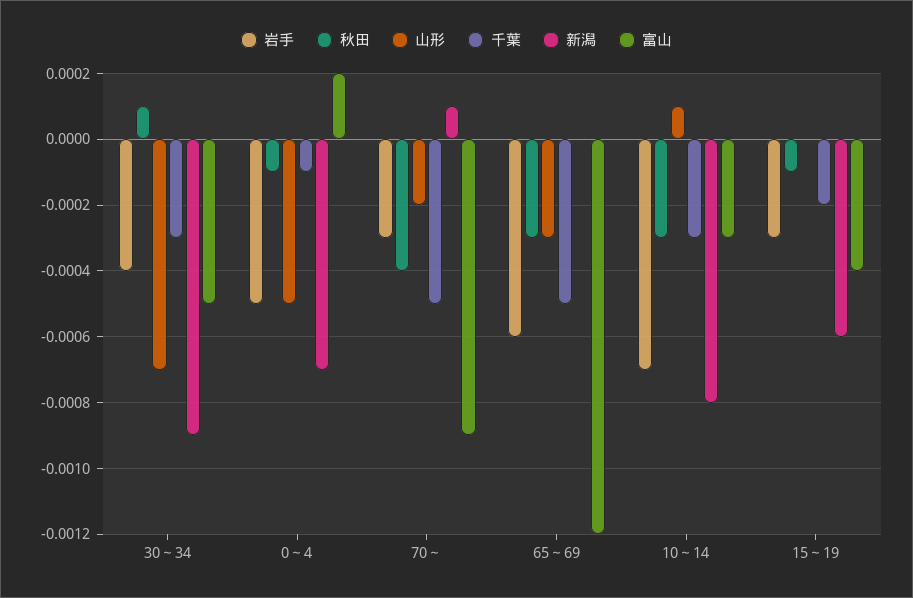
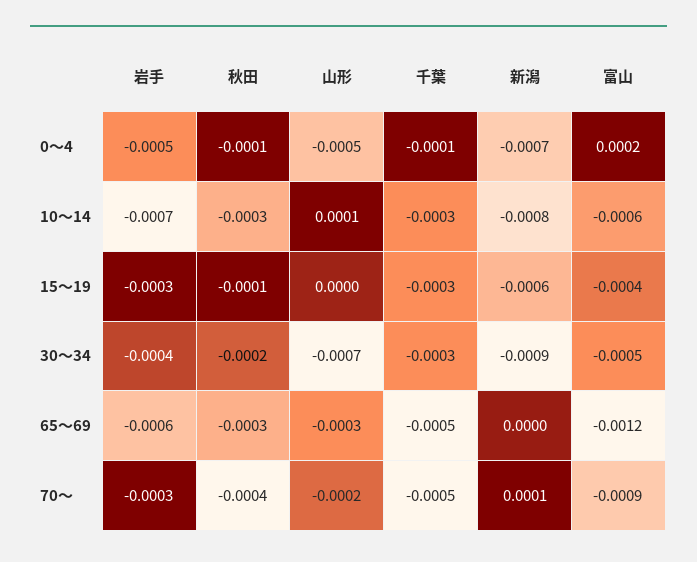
  {
    "岩手": {
      "30～34": -0.0004,
      "0～4": -0.0005,
      "70～": -0.0003,
      "65～69": -0.0006,
      "10～14": -0.0007,
      "15～19": -0.0003
    },
    "秋田": {
-     "30～34": 0.0001,
+     "30～34": -0.0002,
      "0～4": -0.0001,
      "70～": -0.0004,
      "65～69": -0.0003,
      "10～14": -0.0003,
      "15～19": -0.0001
    },
    "山形": {
      "30～34": -0.0007,
      "0～4": -0.0005,
      "70～": -0.0002,
      "65～69": -0.0003,
      "10～14": 0.0001,
      "15～19": 0
    },
    "千葉": {
      "30～34": -0.0003,
      "0～4": -0.0001,
      "70～": -0.0005,
      "65～69": -0.0005,
      "10～14": -0.0003,
-     "15～19": -0.0002
+     "15～19": -0.0003
    },
    "新潟": {
      "30～34": -0.0009,
      "0～4": -0.0007,
      "70～": 0.0001,
      "65～69": 0,
      "10～14": -0.0008,
      "15～19": -0.0006
    },
    "富山": {
      "30～34": -0.0005,
      "0～4": 0.0002,
      "70～": -0.0009,
      "65～69": -0.0012,
-     "10～14": -0.0003,
+     "10～14": -0.0006,
      "15～19": -0.0004
    }
  }

